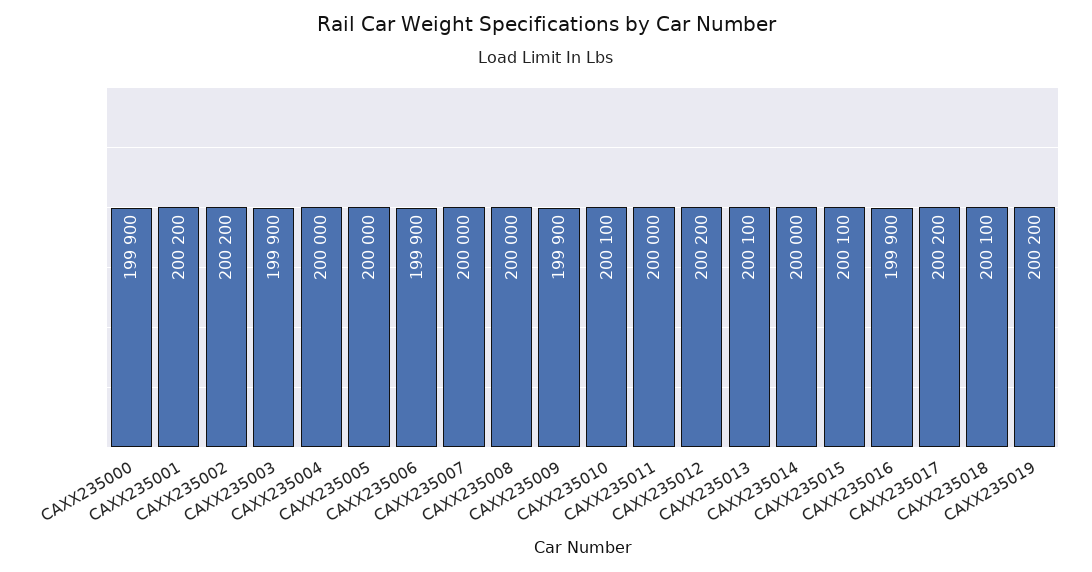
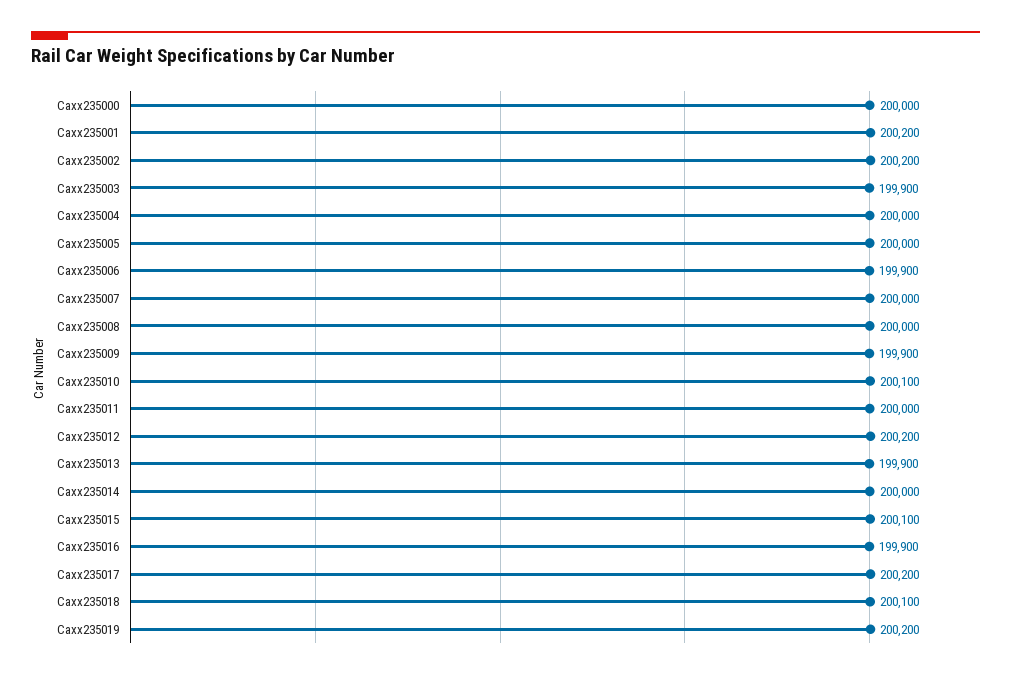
  {
-   "CAXX235000": 199900,
+   "CAXX235000": 200000,
    "CAXX235001": 200200,
    "CAXX235002": 200200,
    "CAXX235003": 199900,
    "CAXX235004": 200000,
    "CAXX235005": 200000,
    "CAXX235006": 199900,
    "CAXX235007": 200000,
    "CAXX235008": 200000,
    "CAXX235009": 199900,
    "CAXX235010": 200100,
    "CAXX235011": 200000,
    "CAXX235012": 200200,
-   "CAXX235013": 200100,
+   "CAXX235013": 199900,
    "CAXX235014": 200000,
    "CAXX235015": 200100,
    "CAXX235016": 199900,
    "CAXX235017": 200200,
    "CAXX235018": 200100,
    "CAXX235019": 200200
  }

